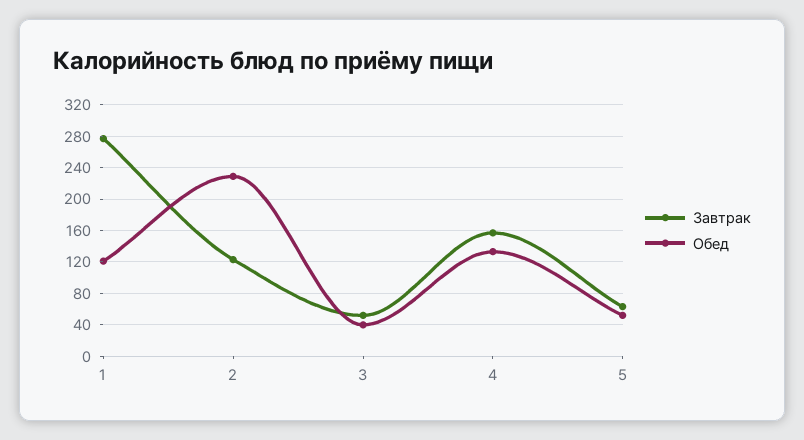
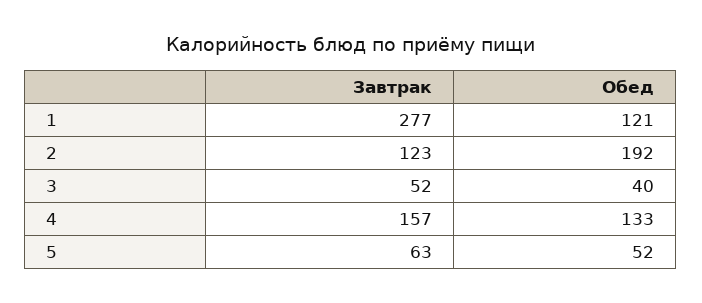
  {
    "Завтрак": {
      "1": 277,
      "2": 123,
      "3": 52,
      "4": 157,
      "5": 63
    },
    "Обед": {
      "1": 121,
-     "2": 230,
+     "2": 192,
      "3": 40,
      "4": 133,
      "5": 52
    }
  }

